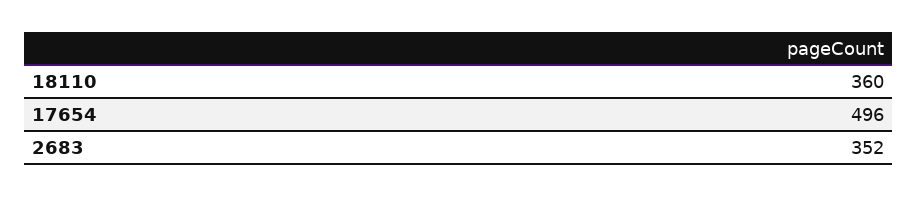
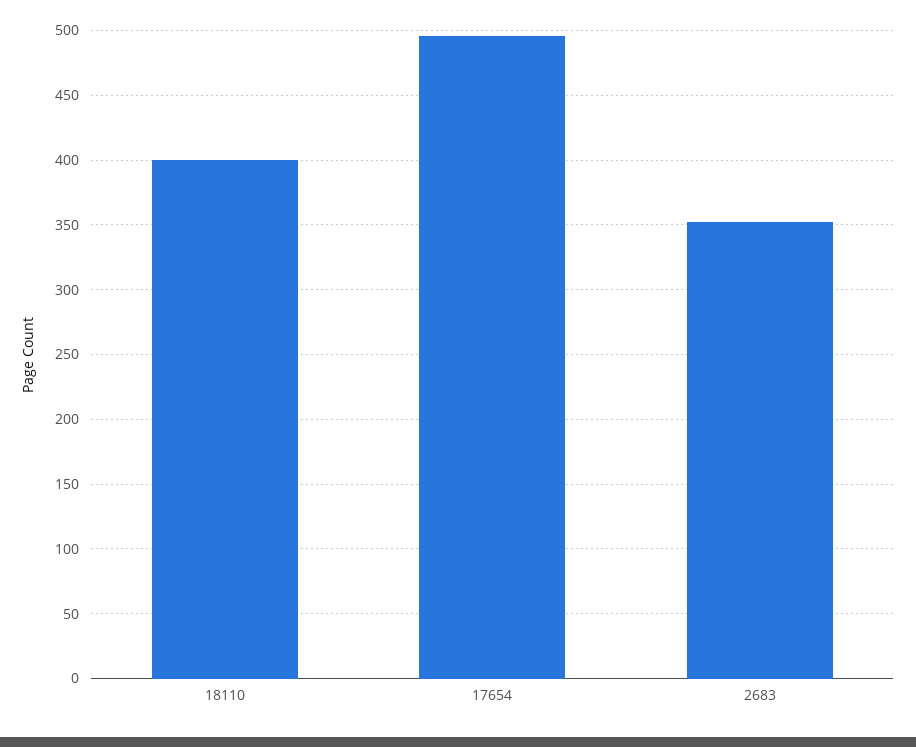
  {
-   "18110": 360,
+   "18110": 400,
    "17654": 496,
    "2683": 352
  }

